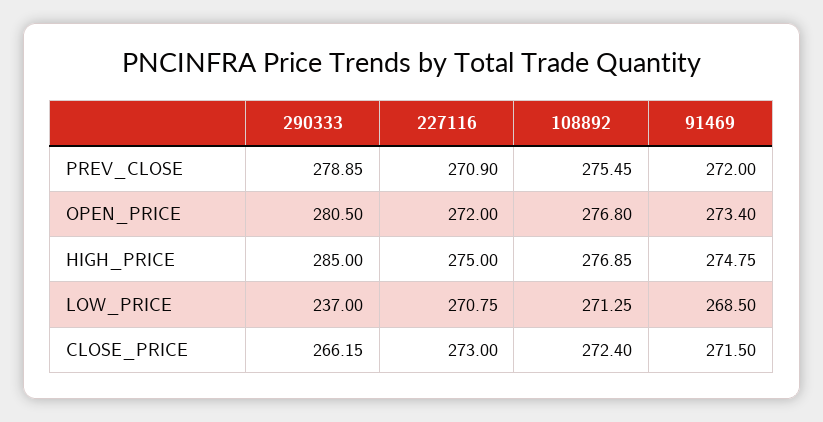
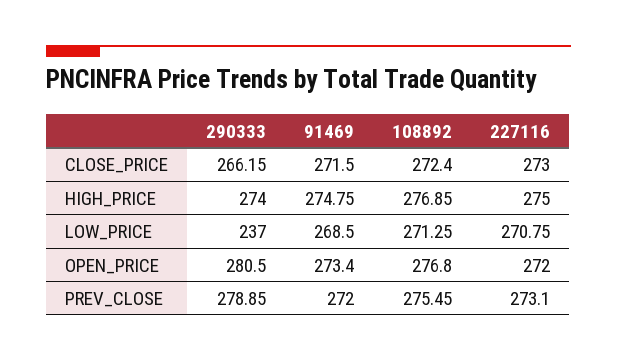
  {
    "290333": {
      "PREV_CLOSE": 278.85,
      "OPEN_PRICE": 280.5,
-     "HIGH_PRICE": 285,
+     "HIGH_PRICE": 274,
      "LOW_PRICE": 237,
      "CLOSE_PRICE": 266.15
    },
    "227116": {
-     "PREV_CLOSE": 270.9,
+     "PREV_CLOSE": 273.1,
      "OPEN_PRICE": 272,
      "HIGH_PRICE": 275,
      "LOW_PRICE": 270.75,
      "CLOSE_PRICE": 273
    },
    "108892": {
      "PREV_CLOSE": 275.45,
      "OPEN_PRICE": 276.8,
      "HIGH_PRICE": 276.85,
      "LOW_PRICE": 271.25,
      "CLOSE_PRICE": 272.4
    },
    "91469": {
      "PREV_CLOSE": 272,
      "OPEN_PRICE": 273.4,
      "HIGH_PRICE": 274.75,
      "LOW_PRICE": 268.5,
      "CLOSE_PRICE": 271.5
    }
  }

